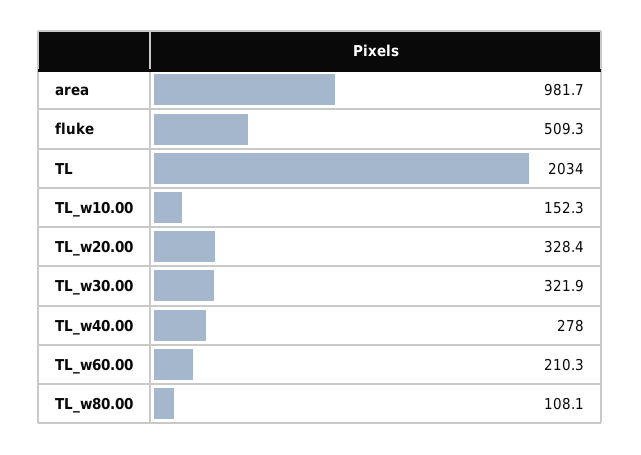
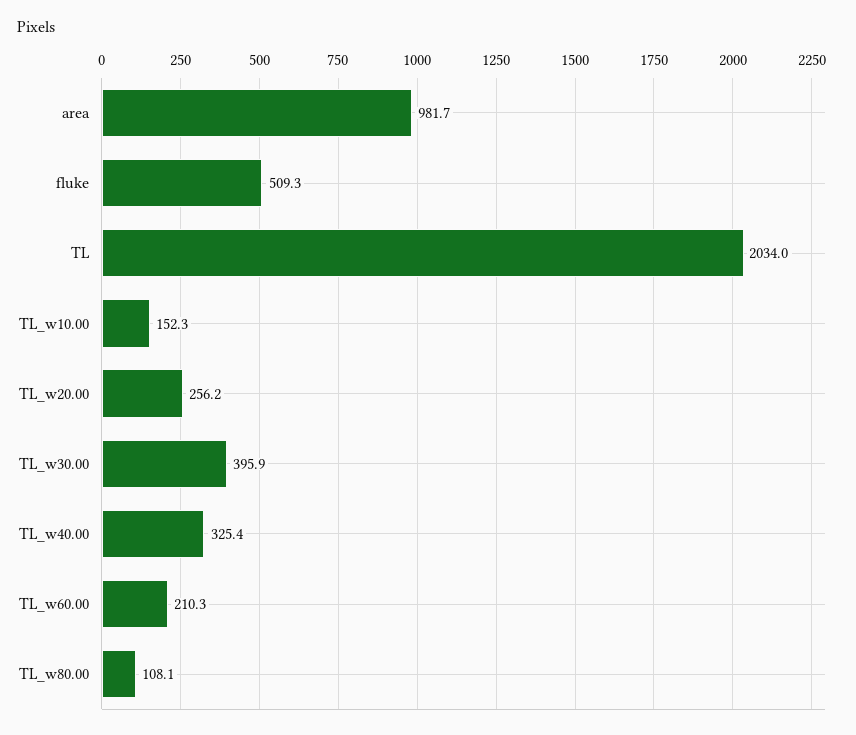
  {
    "area": 981.7,
    "fluke": 509.3,
    "TL": 2034,
    "TL_w10.00": 152.3,
-   "TL_w20.00": 328.4,
+   "TL_w20.00": 256.2,
-   "TL_w30.00": 321.9,
+   "TL_w30.00": 395.9,
-   "TL_w40.00": 278,
+   "TL_w40.00": 325.4,
    "TL_w60.00": 210.3,
    "TL_w80.00": 108.1
  }

